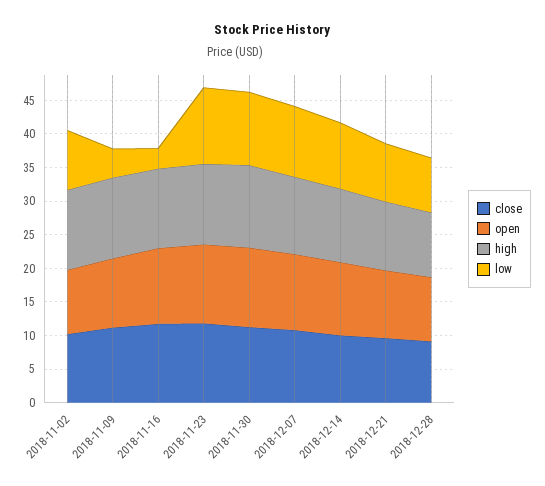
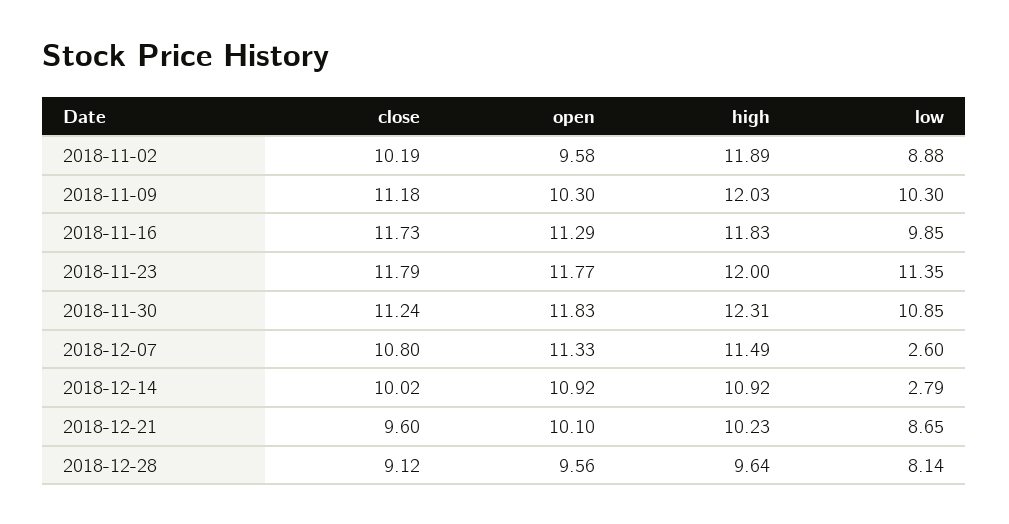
  {
    "close": {
      "2018-11-02": 10.19,
      "2018-11-09": 11.18,
      "2018-11-16": 11.73,
      "2018-11-23": 11.79,
      "2018-11-30": 11.24,
      "2018-12-07": 10.8,
      "2018-12-14": 10.02,
      "2018-12-21": 9.6,
      "2018-12-28": 9.12
    },
    "open": {
      "2018-11-02": 9.58,
      "2018-11-09": 10.3,
      "2018-11-16": 11.29,
      "2018-11-23": 11.77,
      "2018-11-30": 11.83,
      "2018-12-07": 11.33,
      "2018-12-14": 10.92,
      "2018-12-21": 10.1,
      "2018-12-28": 9.56
    },
    "high": {
      "2018-11-02": 11.89,
      "2018-11-09": 12.03,
      "2018-11-16": 11.83,
      "2018-11-23": 12,
      "2018-11-30": 12.31,
      "2018-12-07": 11.49,
      "2018-12-14": 10.92,
      "2018-12-21": 10.23,
      "2018-12-28": 9.64
    },
    "low": {
      "2018-11-02": 8.88,
-     "2018-11-09": 5,
+     "2018-11-09": 10.3,
-     "2018-11-16": 2.5,
+     "2018-11-16": 9.85,
      "2018-11-23": 11.35,
      "2018-11-30": 10.85,
-     "2018-12-07": 10,
+     "2018-12-07": 2.6,
-     "2018-12-14": 10,
+     "2018-12-14": 2.79,
      "2018-12-21": 8.65,
      "2018-12-28": 8.14
    }
  }

